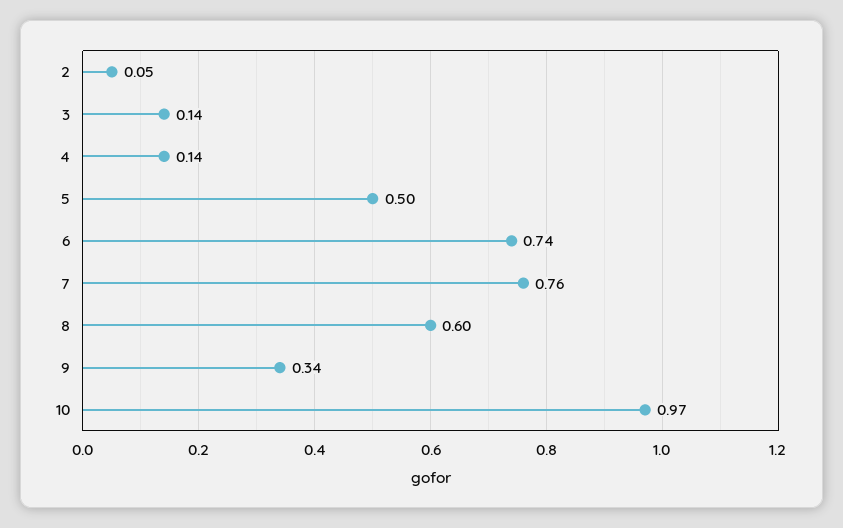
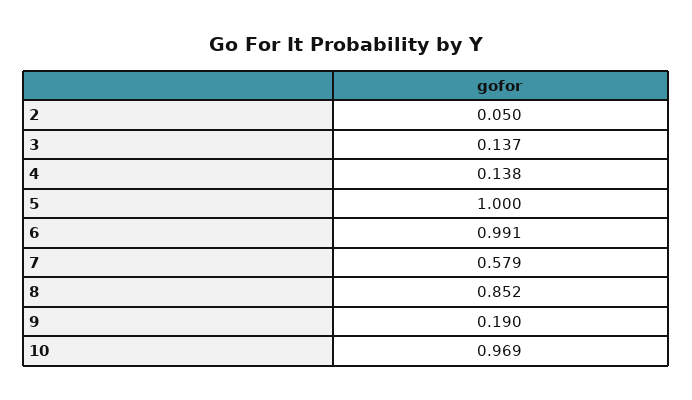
  {
    "2": 0.05,
    "3": 0.137,
    "4": 0.138,
-   "5": 0.5,
+   "5": 1,
-   "6": 0.74,
+   "6": 0.991,
-   "7": 0.76,
+   "7": 0.579,
-   "8": 0.6,
+   "8": 0.852,
-   "9": 0.34,
+   "9": 0.19,
    "10": 0.969
  }

